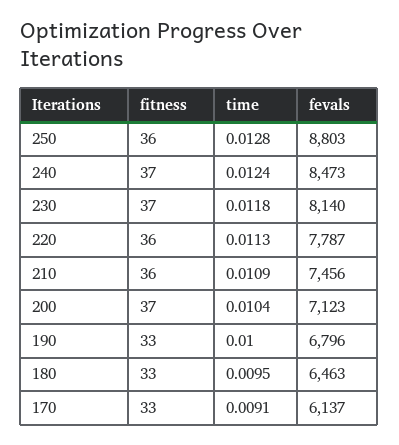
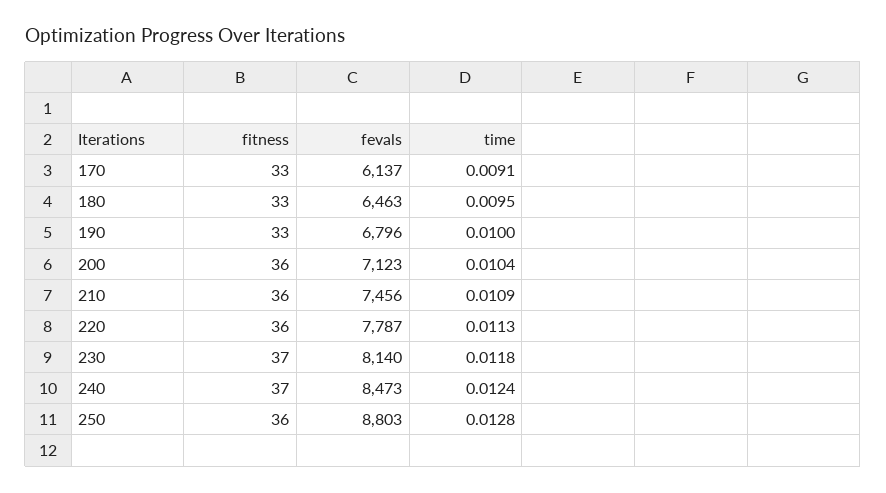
  {
    "fitness": {
      "250": 36,
      "240": 37,
      "230": 37,
      "220": 36,
      "210": 36,
-     "200": 37,
+     "200": 36,
      "190": 33,
      "180": 33,
      "170": 33
    },
    "time": {
      "250": 0.0128,
      "240": 0.0124,
      "230": 0.0118,
      "220": 0.0113,
      "210": 0.0109,
      "200": 0.0104,
      "190": 0.01,
      "180": 0.0095,
      "170": 0.0091
    },
    "fevals": {
      "250": 8803,
      "240": 8473,
      "230": 8140,
      "220": 7787,
      "210": 7456,
      "200": 7123,
      "190": 6796,
      "180": 6463,
      "170": 6137
    }
  }

